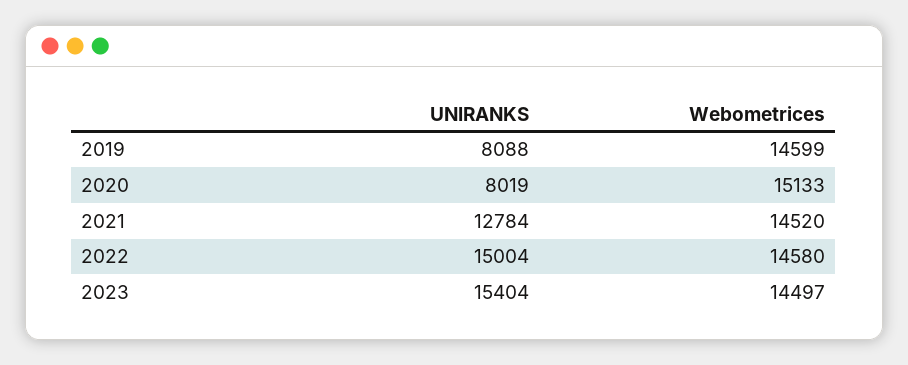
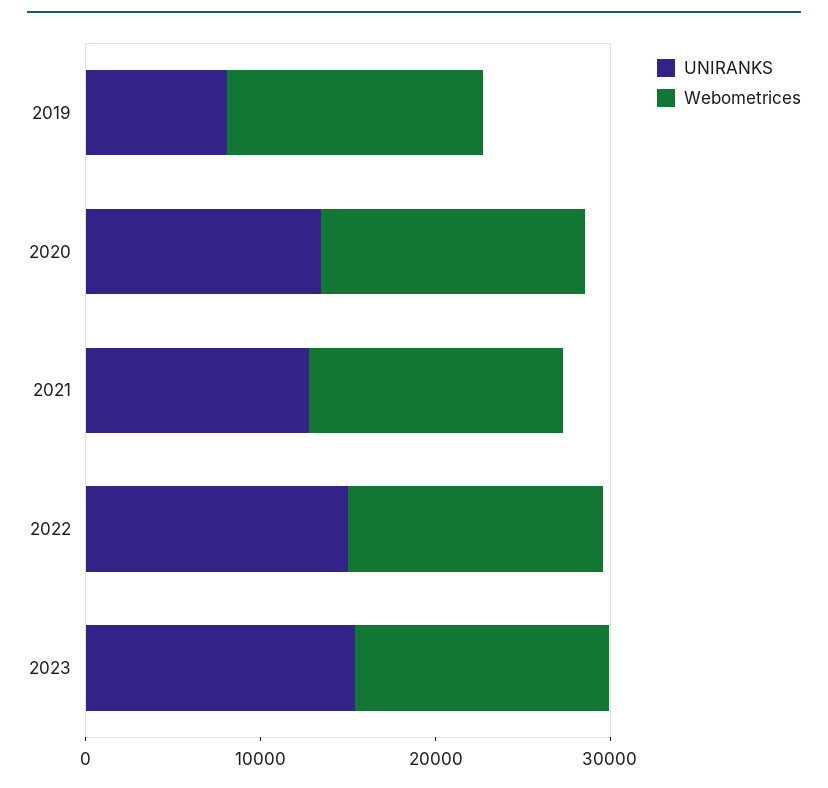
  {
    "UNIRANKS": {
      "2019": 8088,
-     "2020": 8019,
+     "2020": 14000,
      "2021": 12784,
      "2022": 15004,
      "2023": 15404
    },
    "Webometrices": {
      "2019": 14599,
      "2020": 15133,
      "2021": 14520,
      "2022": 14580,
      "2023": 14497
    }
  }

